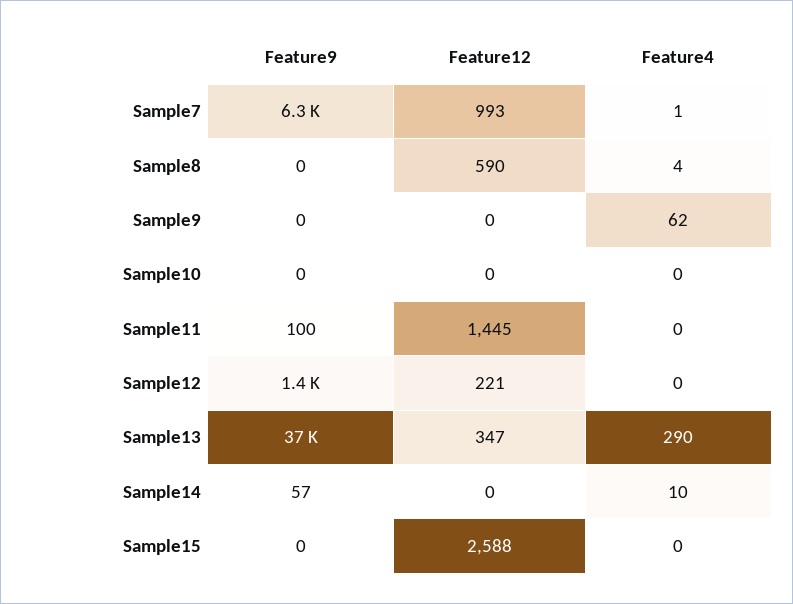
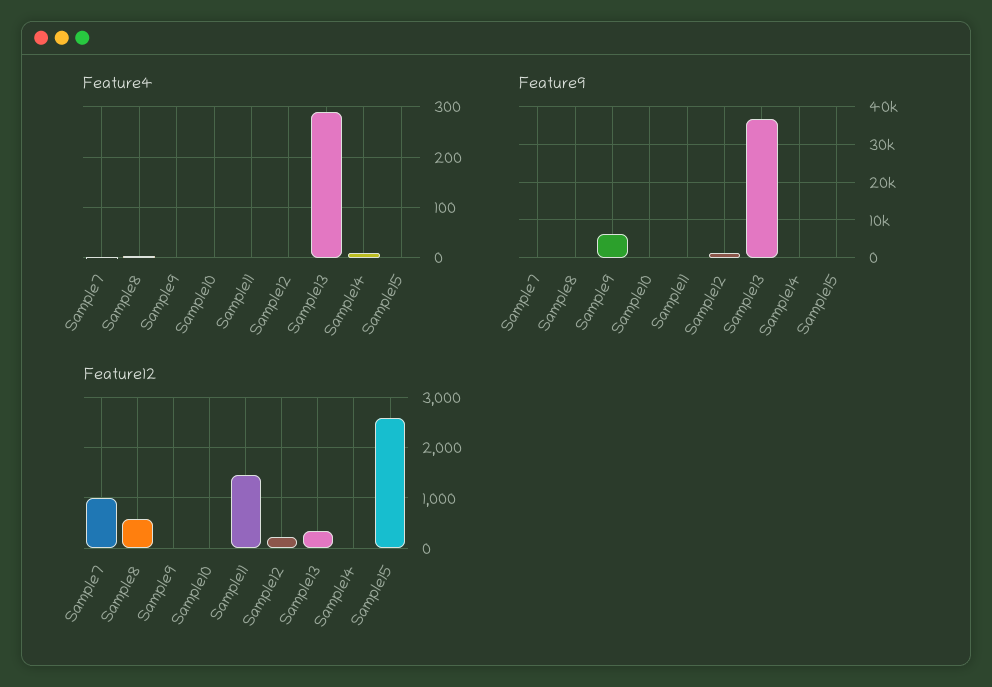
  {
    "Feature9": {
-     "Sample7": 6300,
+     "Sample7": 0,
      "Sample8": 0,
-     "Sample9": 0,
+     "Sample9": 6000,
      "Sample10": 0,
      "Sample11": 100,
      "Sample12": 1400,
      "Sample13": 37000,
      "Sample14": 57,
      "Sample15": 0
    },
    "Feature12": {
      "Sample7": 993,
      "Sample8": 590,
      "Sample9": 0,
      "Sample10": 0,
      "Sample11": 1445,
      "Sample12": 221,
      "Sample13": 347,
      "Sample14": 0,
      "Sample15": 2588
    },
    "Feature4": {
      "Sample7": 1,
      "Sample8": 4,
-     "Sample9": 62,
+     "Sample9": 0,
      "Sample10": 0,
      "Sample11": 0,
      "Sample12": 0,
      "Sample13": 290,
      "Sample14": 10,
      "Sample15": 0
    }
  }

